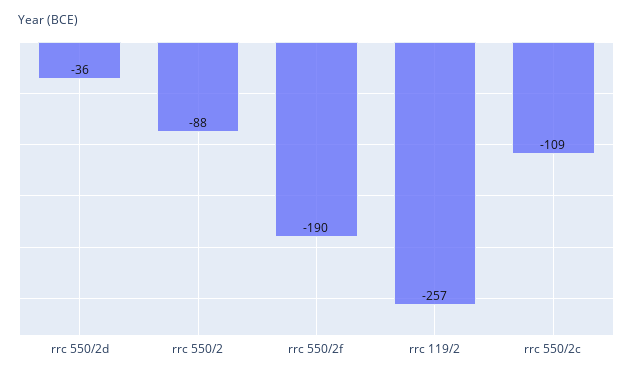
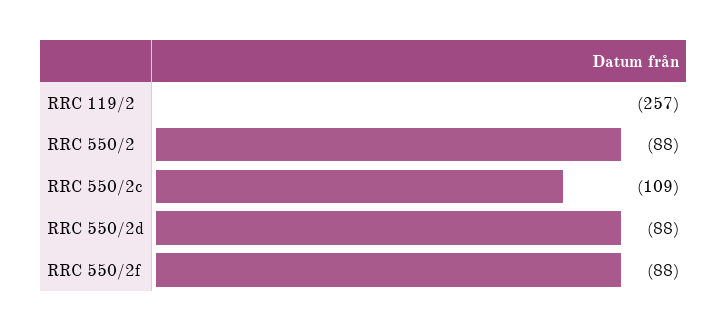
  {
-   "rrc 550/2d": -36,
+   "rrc 550/2d": -88,
    "rrc 550/2": -88,
-   "rrc 550/2f": -190,
+   "rrc 550/2f": -88,
    "rrc 119/2": -257,
    "rrc 550/2c": -109
  }

